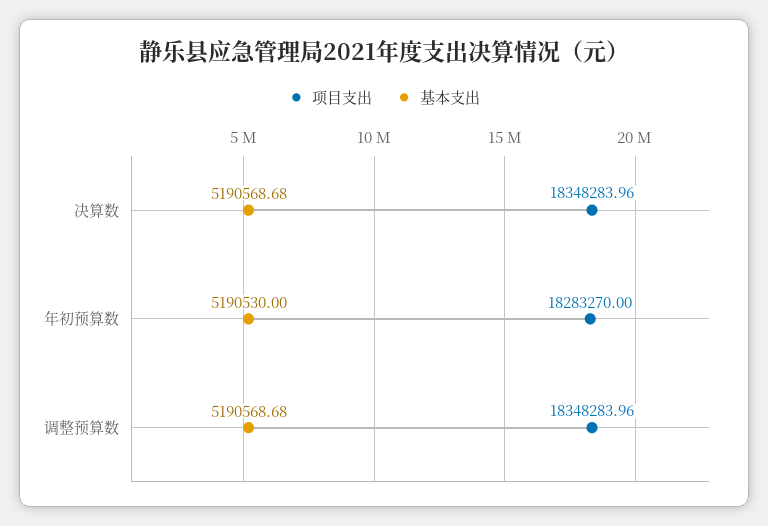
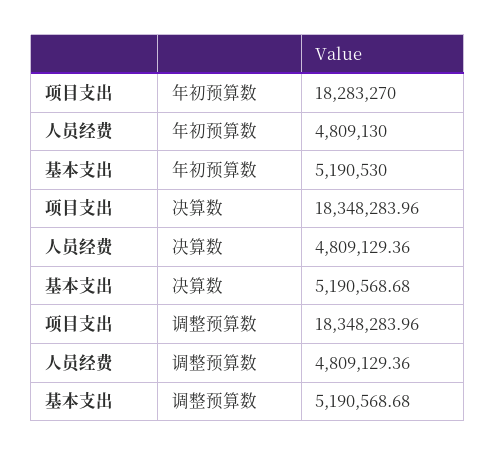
  {
    "项目支出": {
      "决算数": 18348283.96,
      "年初预算数": 18283270,
      "调整预算数": 18348283.96
    },
    "基本支出": {
      "决算数": 5190568.68,
      "年初预算数": 5190530,
      "调整预算数": 5190568.68
-   }
+   },
+   "人员经费": {
+     "年初预算数": 4809130,
+     "决算数": 4809129.36,
+     "调整预算数": 4809129.36
+   }
  }

